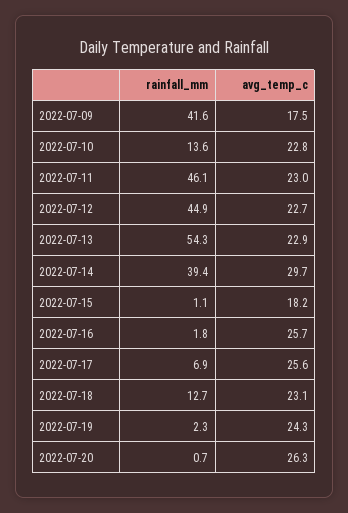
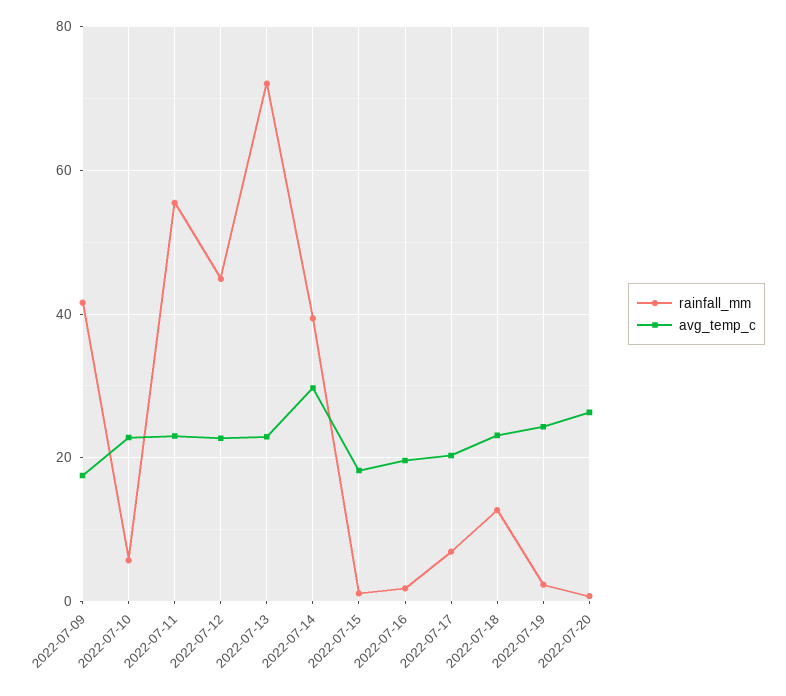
  {
    "rainfall_mm": {
      "2022-07-09": 41.6,
-     "2022-07-10": 13.6,
+     "2022-07-10": 6,
-     "2022-07-11": 46.1,
+     "2022-07-11": 56,
      "2022-07-12": 44.9,
-     "2022-07-13": 54.3,
+     "2022-07-13": 72,
      "2022-07-14": 39.4,
      "2022-07-15": 1.1,
      "2022-07-16": 1.8,
      "2022-07-17": 6.9,
      "2022-07-18": 12.7,
      "2022-07-19": 2.3,
      "2022-07-20": 0.7
    },
    "avg_temp_c": {
      "2022-07-09": 17.5,
      "2022-07-10": 22.8,
      "2022-07-11": 23,
      "2022-07-12": 22.7,
      "2022-07-13": 22.9,
      "2022-07-14": 29.7,
      "2022-07-15": 18.2,
-     "2022-07-16": 25.7,
+     "2022-07-16": 20,
-     "2022-07-17": 25.6,
+     "2022-07-17": 20,
      "2022-07-18": 23.1,
      "2022-07-19": 24.3,
      "2022-07-20": 26.3
    }
  }

